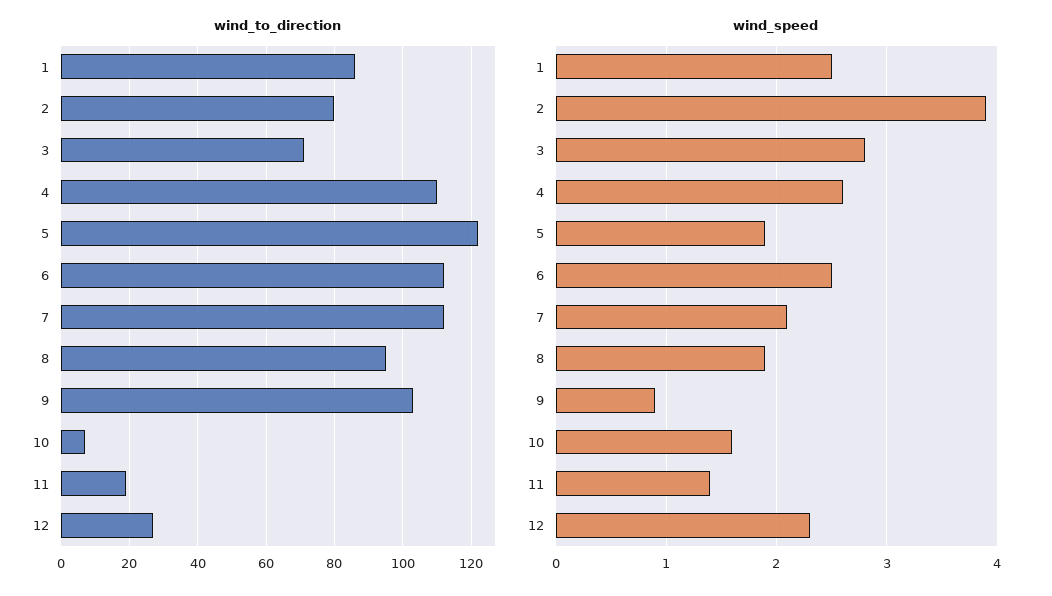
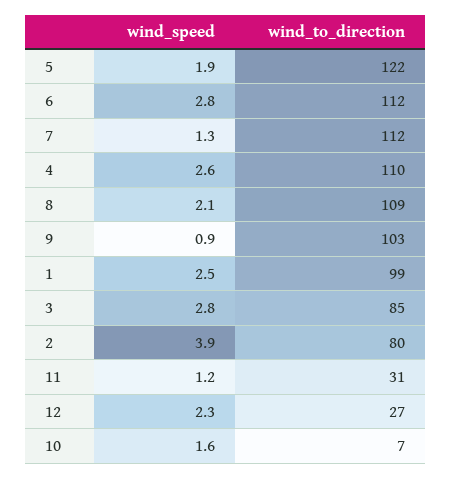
  {
    "wind_to_direction": {
-     "1": 85,
+     "1": 99,
      "2": 80,
-     "3": 70,
+     "3": 85,
      "4": 110,
      "5": 122,
      "6": 112,
      "7": 112,
-     "8": 95,
+     "8": 109,
      "9": 103,
      "10": 7,
-     "11": 20,
+     "11": 31,
      "12": 27
    },
    "wind_speed": {
      "1": 2.5,
      "2": 3.9,
      "3": 2.8,
      "4": 2.6,
      "5": 1.9,
-     "6": 2.5,
+     "6": 2.8,
-     "7": 2.1,
+     "7": 1.3,
-     "8": 1.9,
+     "8": 2.1,
      "9": 0.9,
      "10": 1.6,
-     "11": 1.4,
+     "11": 1.2,
      "12": 2.3
    }
  }

